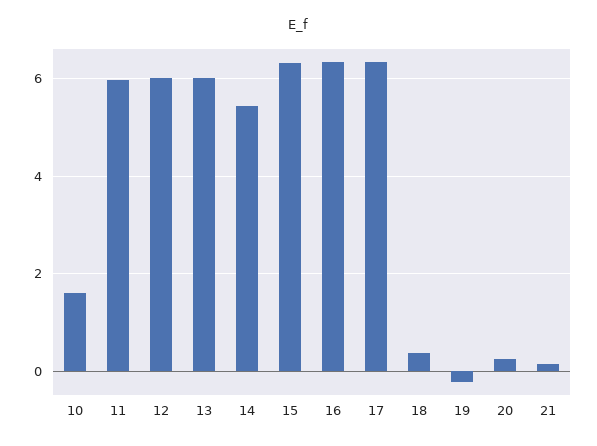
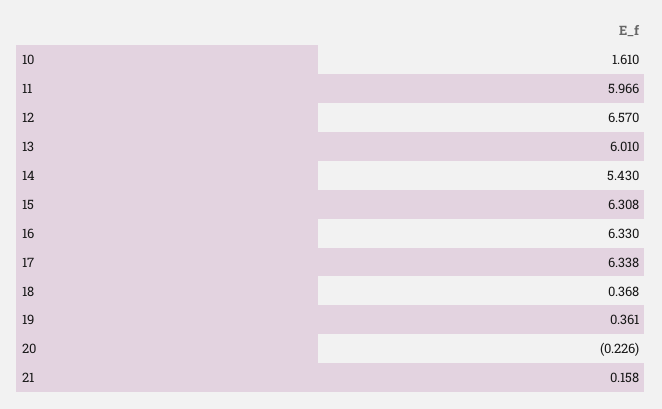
  {
    "10": 1.61,
    "11": 5.966,
-   "12": 6,
+   "12": 6.57,
    "13": 6.01,
    "14": 5.43,
    "15": 6.308,
    "16": 6.33,
    "17": 6.338,
    "18": 0.368,
-   "19": -0.2,
+   "19": 0.361,
-   "20": 0.2,
+   "20": -0.226,
    "21": 0.158
  }

